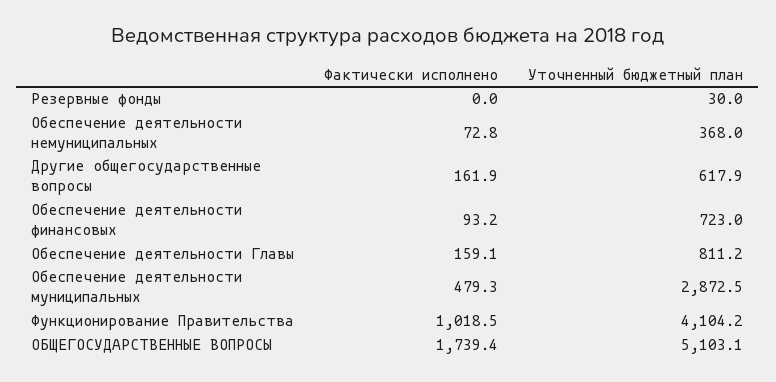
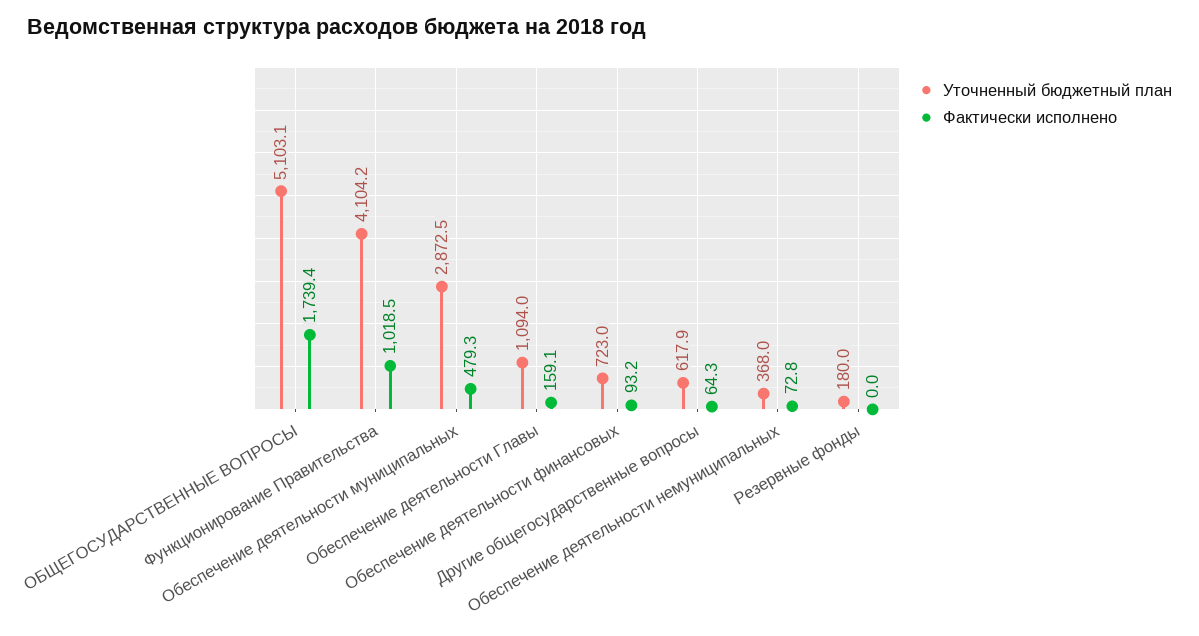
  {
    "Фактически исполнено": {
      "Резервные фонды": 0,
      "Обеспечение деятельности немуниципальных": 72.8,
-     "Другие общегосударственные вопросы": 161.9,
+     "Другие общегосударственные вопросы": 64.3,
      "Обеспечение деятельности финансовых": 93.2,
      "Обеспечение деятельности Главы": 159.1,
      "Обеспечение деятельности муниципальных": 479.3,
      "Функционирование Правительства": 1018.5,
      "ОБЩЕГОСУДАРСТВЕННЫЕ ВОПРОСЫ": 1739.4
    },
    "Уточненный бюджетный план": {
-     "Резервные фонды": 30,
+     "Резервные фонды": 180,
      "Обеспечение деятельности немуниципальных": 368,
      "Другие общегосударственные вопросы": 617.9,
      "Обеспечение деятельности финансовых": 723,
-     "Обеспечение деятельности Главы": 811.2,
+     "Обеспечение деятельности Главы": 1094,
      "Обеспечение деятельности муниципальных": 2872.5,
      "Функционирование Правительства": 4104.2,
      "ОБЩЕГОСУДАРСТВЕННЫЕ ВОПРОСЫ": 5103.1
    }
  }

